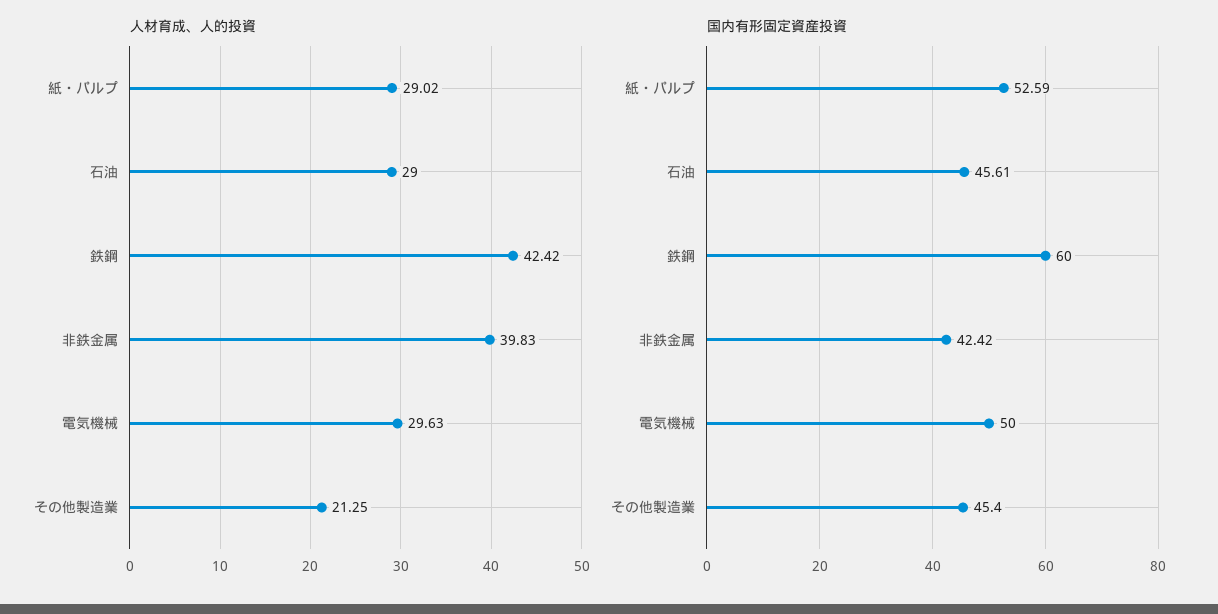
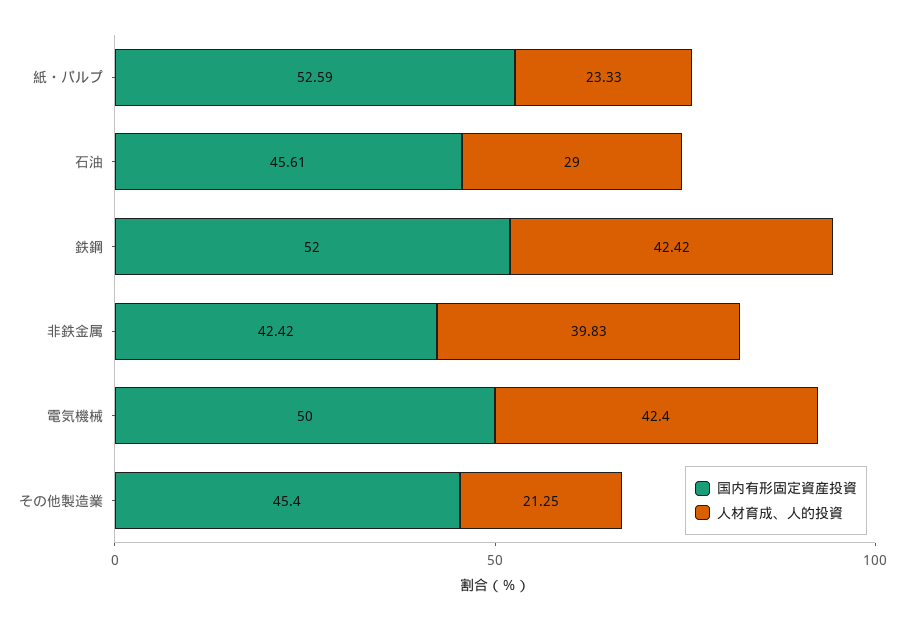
  {
    "人材育成、人的投資": {
-     "紙・パルプ": 29.02,
+     "紙・パルプ": 23.33,
      "石油": 29,
      "鉄鋼": 42.42,
      "非鉄金属": 39.83,
-     "電気機械": 29.63,
+     "電気機械": 42.4,
      "その他製造業": 21.25
    },
    "国内有形固定資産投資": {
      "紙・パルプ": 52.59,
      "石油": 45.61,
-     "鉄鋼": 60,
+     "鉄鋼": 52,
      "非鉄金属": 42.42,
      "電気機械": 50,
      "その他製造業": 45.4
    }
  }

